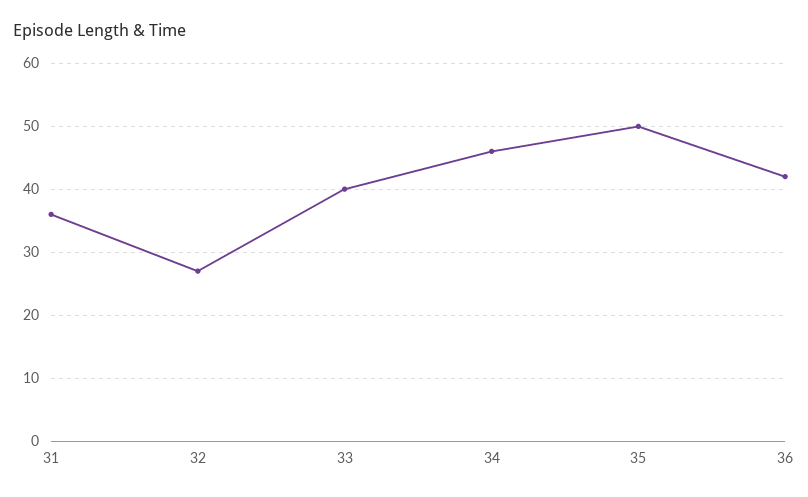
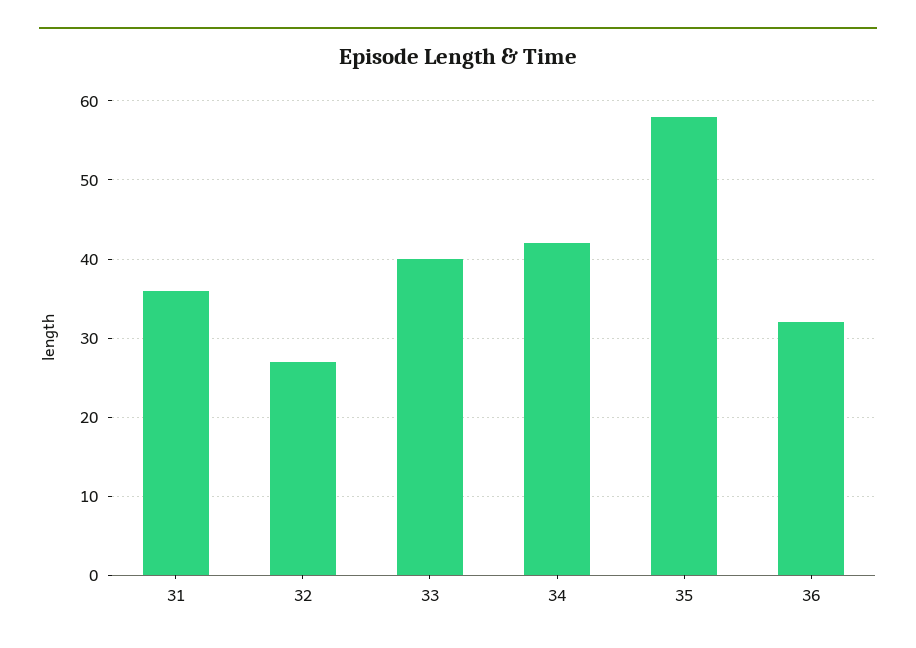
  {
    "31": 36,
    "32": 27,
    "33": 40,
-   "34": 46,
+   "34": 42,
-   "35": 50,
+   "35": 58,
-   "36": 42
+   "36": 32
  }

